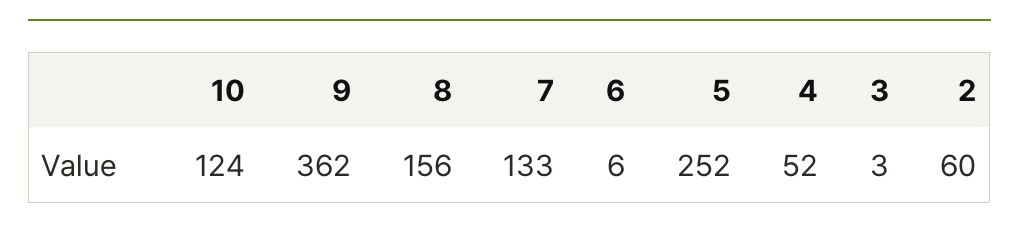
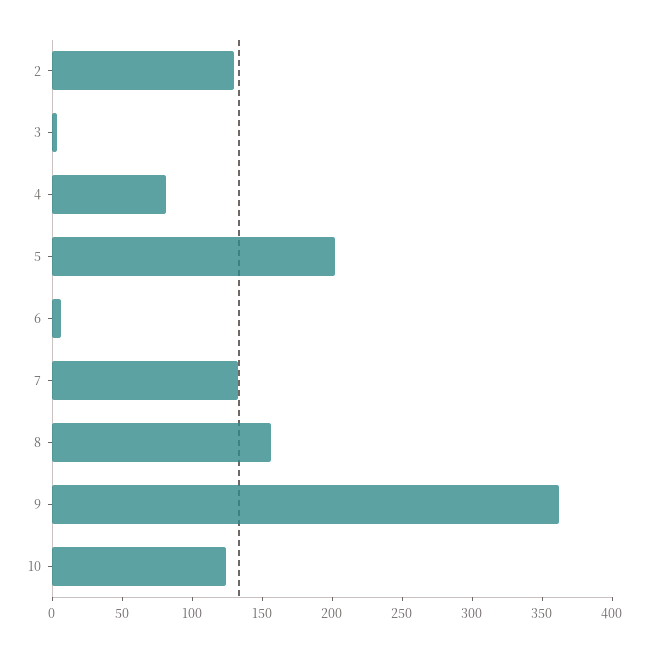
  {
    "10": 124,
    "9": 362,
    "8": 156,
    "7": 133,
    "6": 6,
-   "5": 252,
+   "5": 200,
-   "4": 52,
+   "4": 80,
    "3": 3,
-   "2": 60
+   "2": 130
  }

